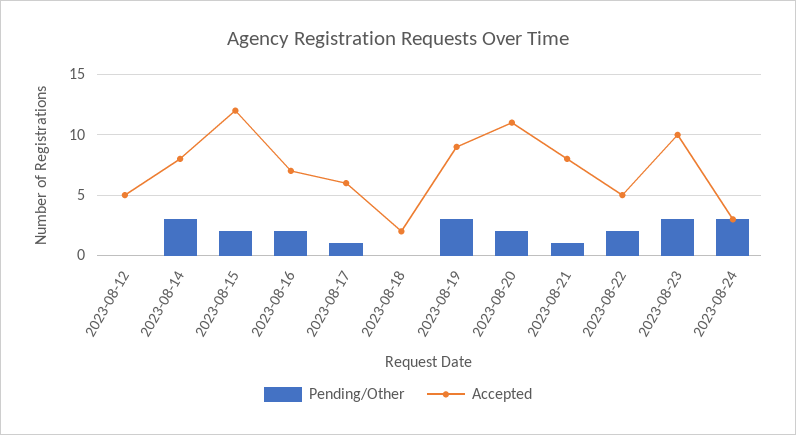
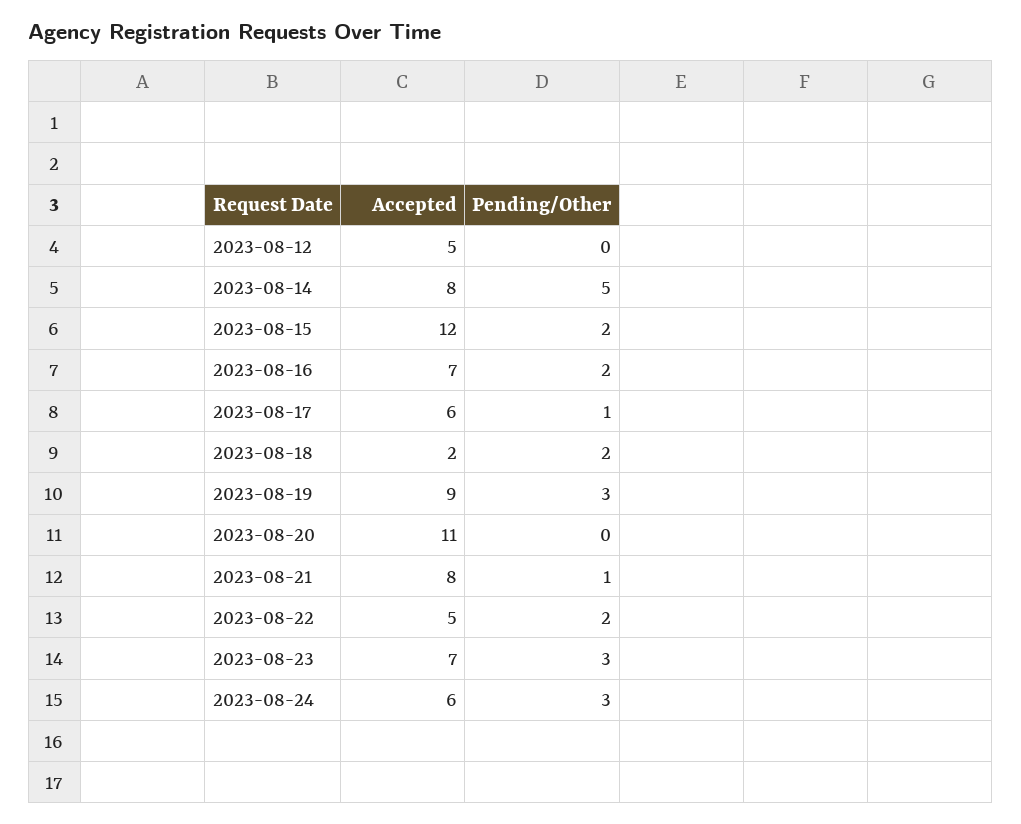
  {
    "Pending/Other": {
      "2023-08-12": 0,
-     "2023-08-14": 3,
+     "2023-08-14": 5,
      "2023-08-15": 2,
      "2023-08-16": 2,
      "2023-08-17": 1,
-     "2023-08-18": 0,
+     "2023-08-18": 2,
      "2023-08-19": 3,
-     "2023-08-20": 2,
+     "2023-08-20": 0,
      "2023-08-21": 1,
      "2023-08-22": 2,
      "2023-08-23": 3,
      "2023-08-24": 3
    },
    "Accepted": {
      "2023-08-12": 5,
      "2023-08-14": 8,
      "2023-08-15": 12,
      "2023-08-16": 7,
      "2023-08-17": 6,
      "2023-08-18": 2,
      "2023-08-19": 9,
      "2023-08-20": 11,
      "2023-08-21": 8,
      "2023-08-22": 5,
-     "2023-08-23": 10,
+     "2023-08-23": 7,
-     "2023-08-24": 3
+     "2023-08-24": 6
    }
  }

